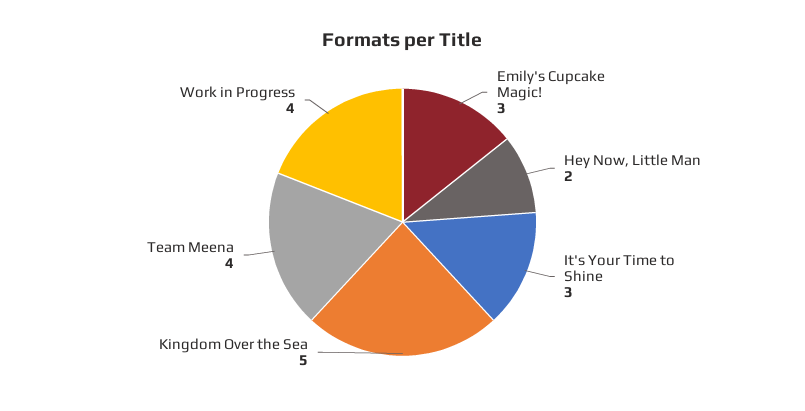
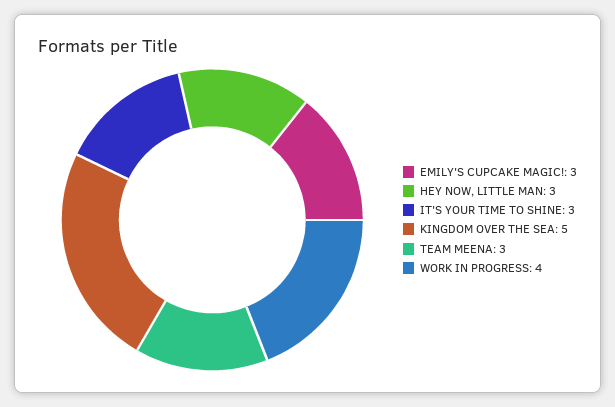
  {
    "Emily's Cupcake Magic!": 3,
-   "Hey Now, Little Man": 2,
+   "Hey Now, Little Man": 3,
    "It's Your Time to Shine": 3,
    "Kingdom Over the Sea": 5,
-   "Team Meena": 4,
+   "Team Meena": 3,
    "Work in Progress": 4
  }

